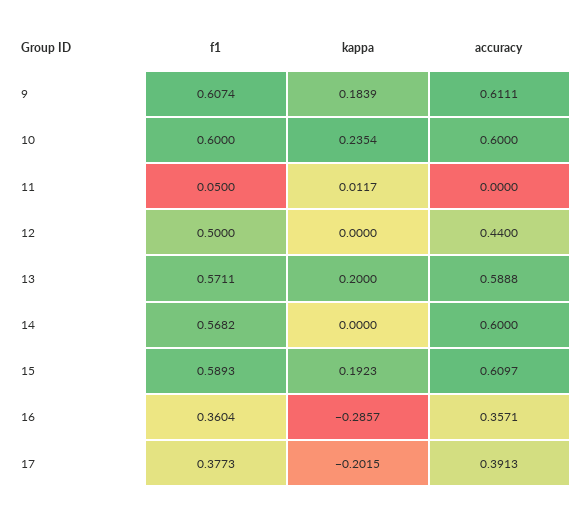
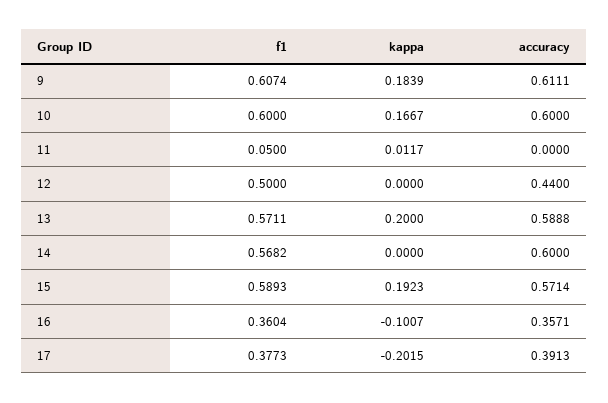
  {
    "f1": {
      "9": 0.6074,
      "10": 0.6,
      "11": 0.05,
      "12": 0.5,
      "13": 0.5711,
      "14": 0.5682,
      "15": 0.5893,
      "16": 0.3604,
      "17": 0.3773
    },
    "kappa": {
      "9": 0.1839,
-     "10": 0.2354,
+     "10": 0.1667,
      "11": 0.0117,
      "12": 0,
      "13": 0.2,
      "14": 0,
      "15": 0.1923,
-     "16": -0.2857,
+     "16": -0.1007,
      "17": -0.2015
    },
    "accuracy": {
      "9": 0.6111,
      "10": 0.6,
      "11": 0,
      "12": 0.44,
      "13": 0.5888,
      "14": 0.6,
-     "15": 0.6097,
+     "15": 0.5714,
      "16": 0.3571,
      "17": 0.3913
    }
  }

